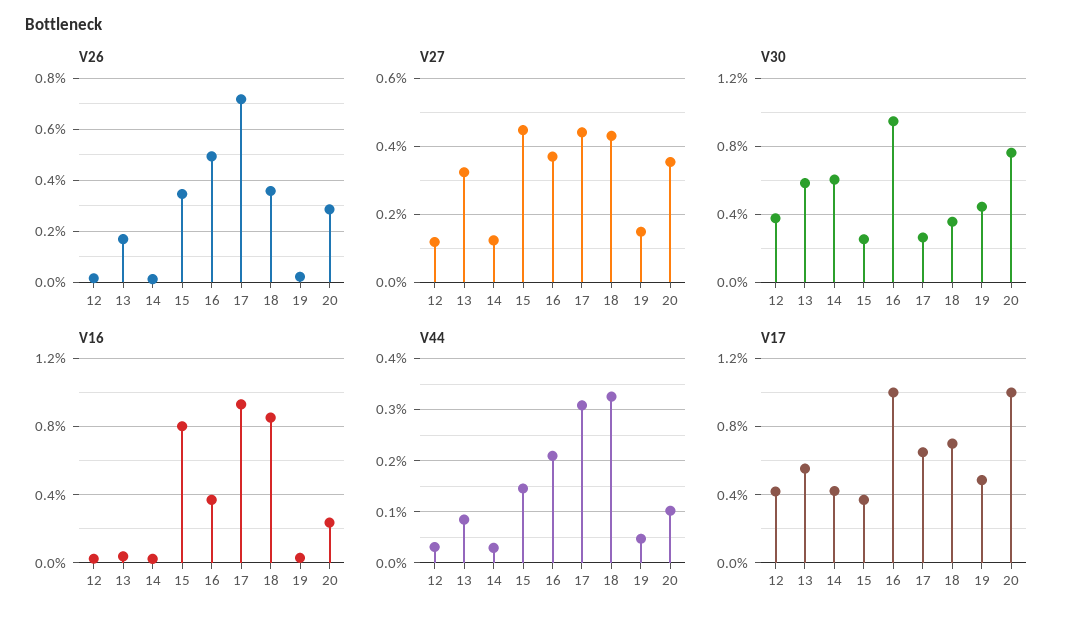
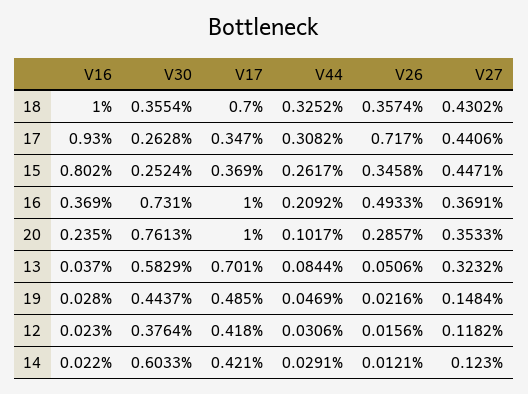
  {
    "V26": {
      "12": 0.0156,
-     "13": 0.175,
+     "13": 0.0506,
      "14": 0.0121,
      "15": 0.3458,
      "16": 0.4933,
      "17": 0.717,
      "18": 0.3574,
      "19": 0.0216,
      "20": 0.2857
    },
    "V27": {
      "12": 0.1182,
      "13": 0.3232,
      "14": 0.123,
      "15": 0.4471,
      "16": 0.3691,
      "17": 0.4406,
      "18": 0.4302,
      "19": 0.1484,
      "20": 0.3533
    },
    "V30": {
      "12": 0.3764,
      "13": 0.5829,
      "14": 0.6033,
      "15": 0.2524,
-     "16": 0.95,
+     "16": 0.731,
      "17": 0.2628,
      "18": 0.3554,
      "19": 0.4437,
      "20": 0.7613
    },
    "V16": {
      "12": 0.023,
      "13": 0.037,
      "14": 0.022,
      "15": 0.802,
      "16": 0.369,
      "17": 0.93,
-     "18": 0.85,
+     "18": 1,
      "19": 0.028,
      "20": 0.235
    },
    "V44": {
      "12": 0.0306,
      "13": 0.0844,
      "14": 0.0291,
-     "15": 0.14,
+     "15": 0.2617,
      "16": 0.2092,
      "17": 0.3082,
      "18": 0.3252,
      "19": 0.0469,
      "20": 0.1017
    },
    "V17": {
      "12": 0.418,
-     "13": 0.55,
+     "13": 0.701,
      "14": 0.421,
      "15": 0.369,
      "16": 1,
-     "17": 0.65,
+     "17": 0.347,
      "18": 0.7,
      "19": 0.485,
      "20": 1
    }
  }

